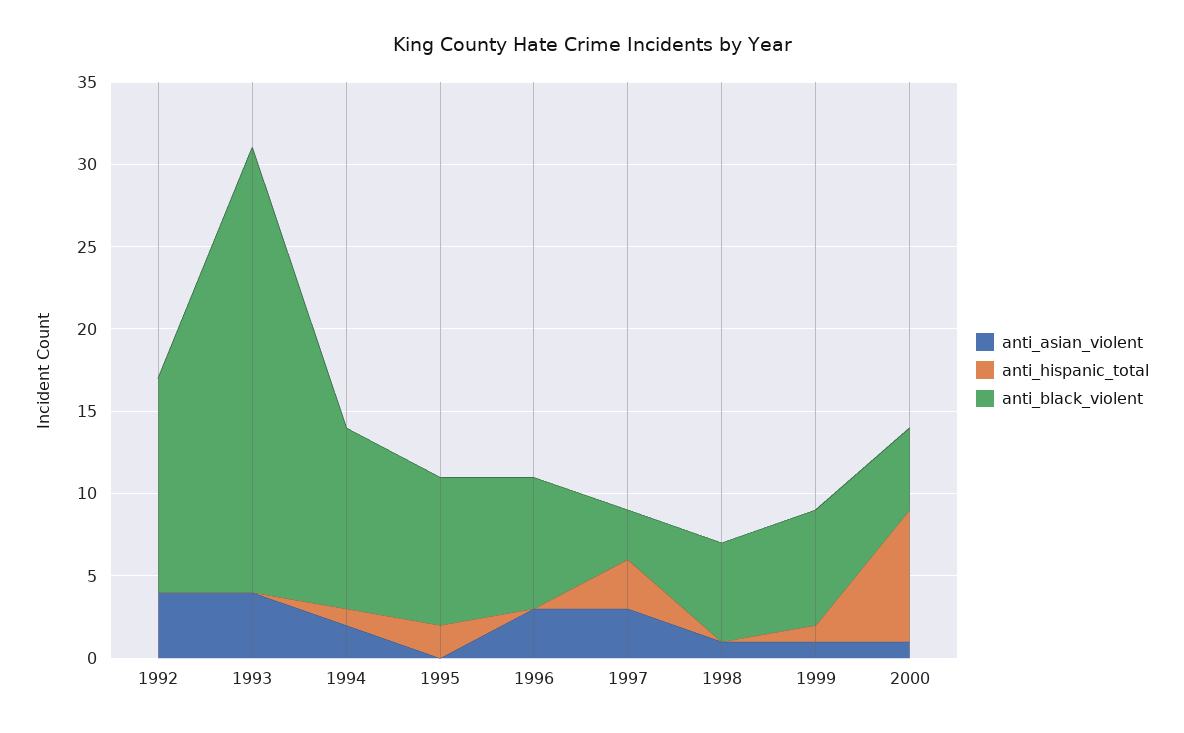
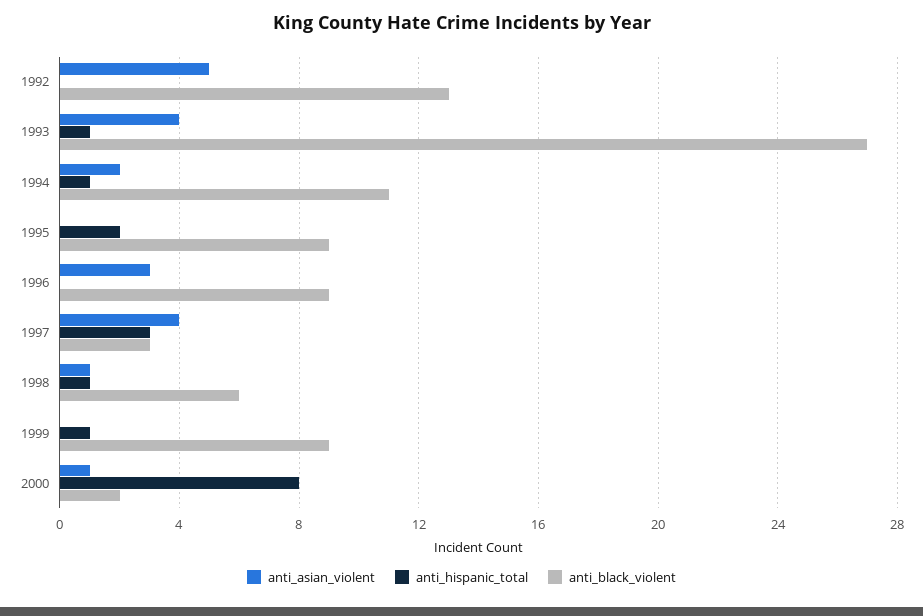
  {
    "anti_asian_violent": {
-     "1992": 4,
+     "1992": 5,
      "1993": 4,
      "1994": 2,
      "1995": 0,
      "1996": 3,
-     "1997": 3,
+     "1997": 4,
      "1998": 1,
-     "1999": 1,
+     "1999": 0,
      "2000": 1
    },
    "anti_hispanic_total": {
      "1992": 0,
-     "1993": 0,
+     "1993": 1,
      "1994": 1,
      "1995": 2,
      "1996": 0,
      "1997": 3,
-     "1998": 0,
+     "1998": 1,
      "1999": 1,
      "2000": 8
    },
    "anti_black_violent": {
      "1992": 13,
      "1993": 27,
      "1994": 11,
      "1995": 9,
-     "1996": 8,
+     "1996": 9,
      "1997": 3,
      "1998": 6,
-     "1999": 7,
+     "1999": 9,
-     "2000": 5
+     "2000": 2
    }
  }

